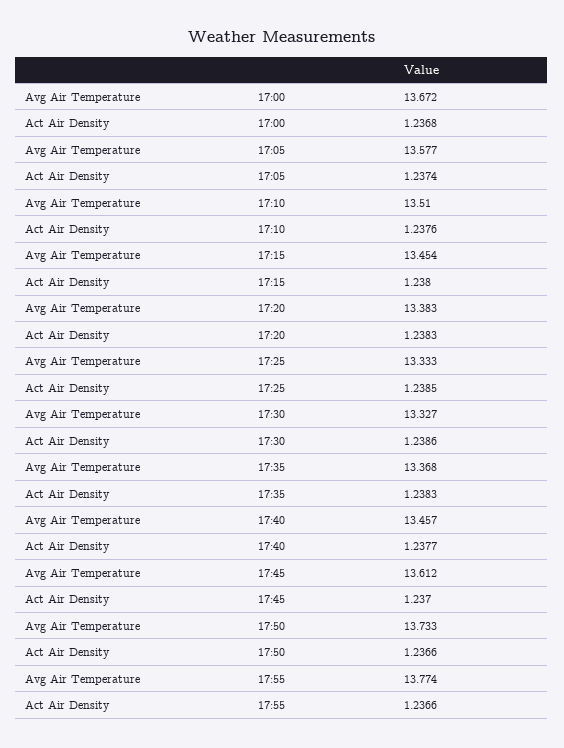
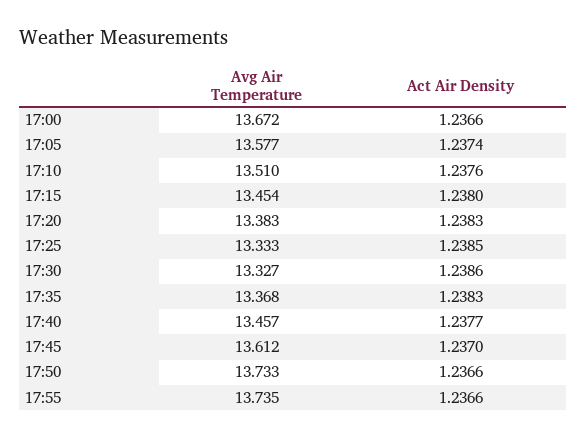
  {
    "Avg Air Temperature": {
      "17:00": 13.672,
      "17:05": 13.577,
      "17:10": 13.51,
      "17:15": 13.454,
      "17:20": 13.383,
      "17:25": 13.333,
      "17:30": 13.327,
      "17:35": 13.368,
      "17:40": 13.457,
      "17:45": 13.612,
      "17:50": 13.733,
-     "17:55": 13.774
+     "17:55": 13.735
    },
    "Act Air Density": {
-     "17:00": 1.2368,
+     "17:00": 1.2366,
      "17:05": 1.2374,
      "17:10": 1.2376,
      "17:15": 1.238,
      "17:20": 1.2383,
      "17:25": 1.2385,
      "17:30": 1.2386,
      "17:35": 1.2383,
      "17:40": 1.2377,
      "17:45": 1.237,
      "17:50": 1.2366,
      "17:55": 1.2366
    }
  }

